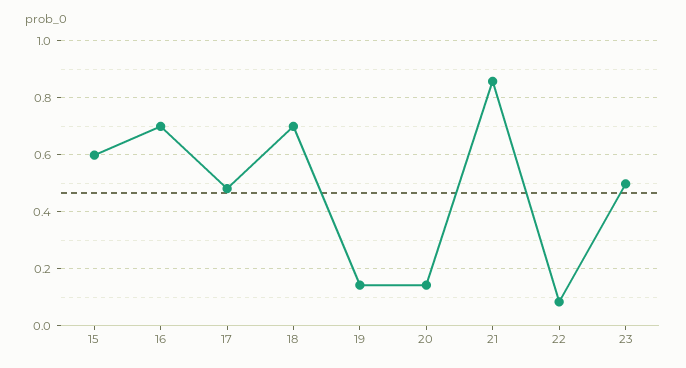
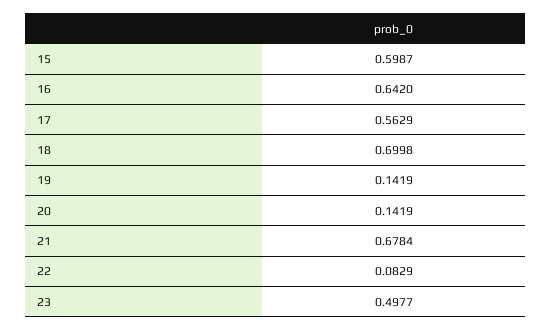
  {
    "15": 0.5987,
-   "16": 0.7,
+   "16": 0.642,
-   "17": 0.475,
+   "17": 0.5629,
    "18": 0.6998,
    "19": 0.1419,
    "20": 0.1419,
-   "21": 0.85,
+   "21": 0.6784,
    "22": 0.0829,
    "23": 0.4977
  }

